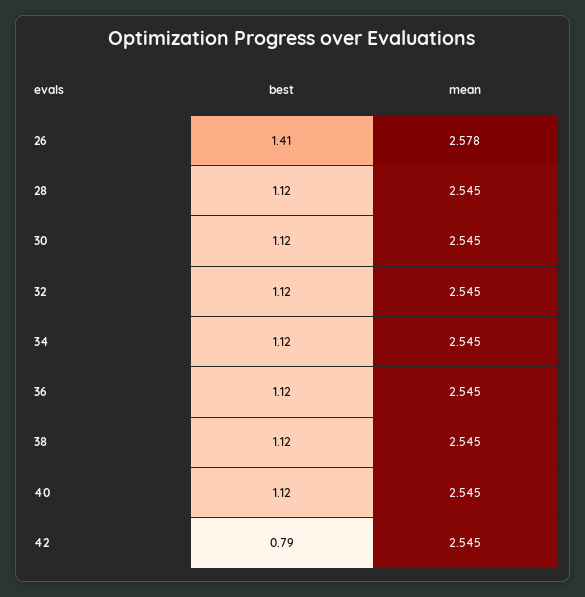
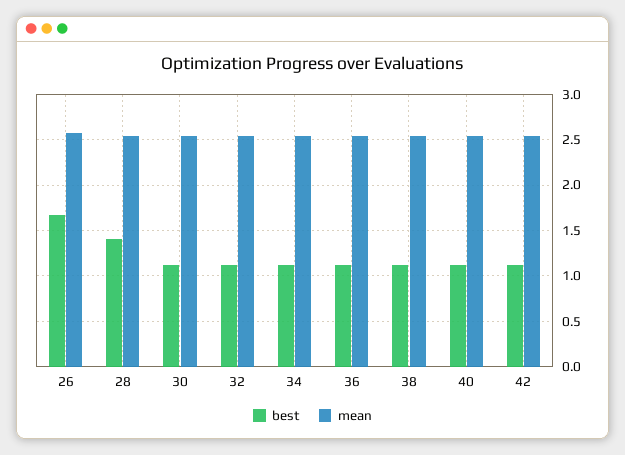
  {
    "best": {
-     "26": 1.41,
+     "26": 1.7,
-     "28": 1.12,
+     "28": 1.4,
      "30": 1.12,
      "32": 1.12,
      "34": 1.12,
      "36": 1.12,
      "38": 1.12,
      "40": 1.12,
-     "42": 0.79
+     "42": 1.1
    },
    "mean": {
      "26": 2.578,
      "28": 2.545,
      "30": 2.545,
      "32": 2.545,
      "34": 2.545,
      "36": 2.545,
      "38": 2.545,
      "40": 2.545,
      "42": 2.545
    }
  }

